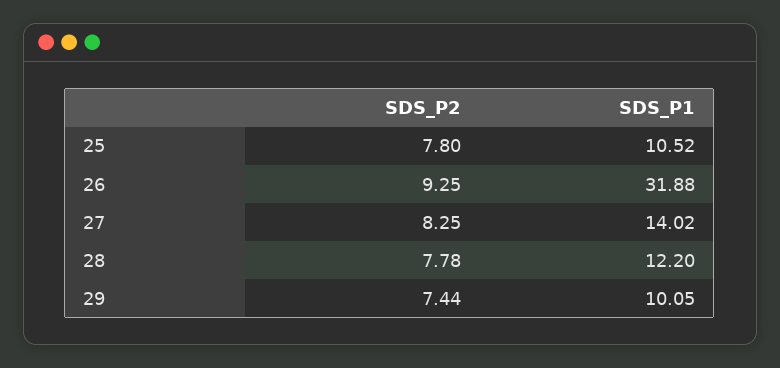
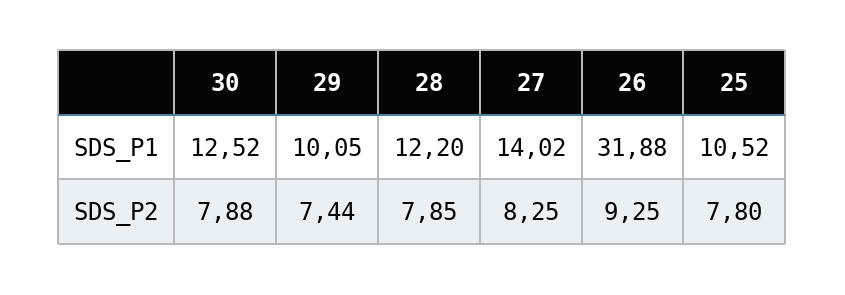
  {
    "SDS_P2": {
      "25": 7.8,
      "26": 9.25,
      "27": 8.25,
-     "28": 7.78,
+     "28": 7.85,
-     "29": 7.44
+     "29": 7.44,
+     "30": 7.88
    },
    "SDS_P1": {
      "25": 10.52,
      "26": 31.88,
      "27": 14.02,
      "28": 12.2,
-     "29": 10.05
+     "29": 10.05,
+     "30": 12.52
    }
  }

